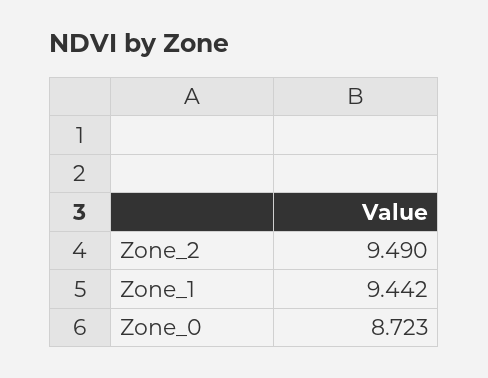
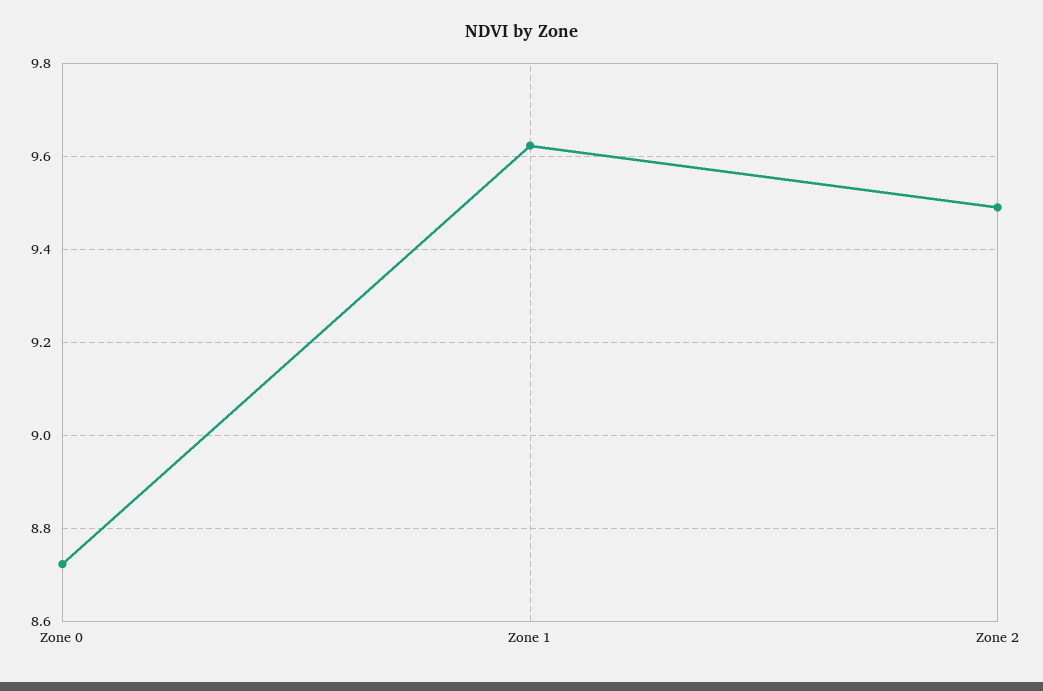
  {
    "Zone_2": 9.49,
-   "Zone_1": 9.442,
+   "Zone_1": 9.62,
    "Zone_0": 8.723
  }

